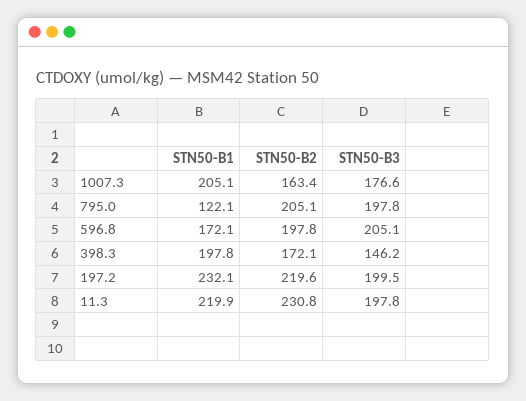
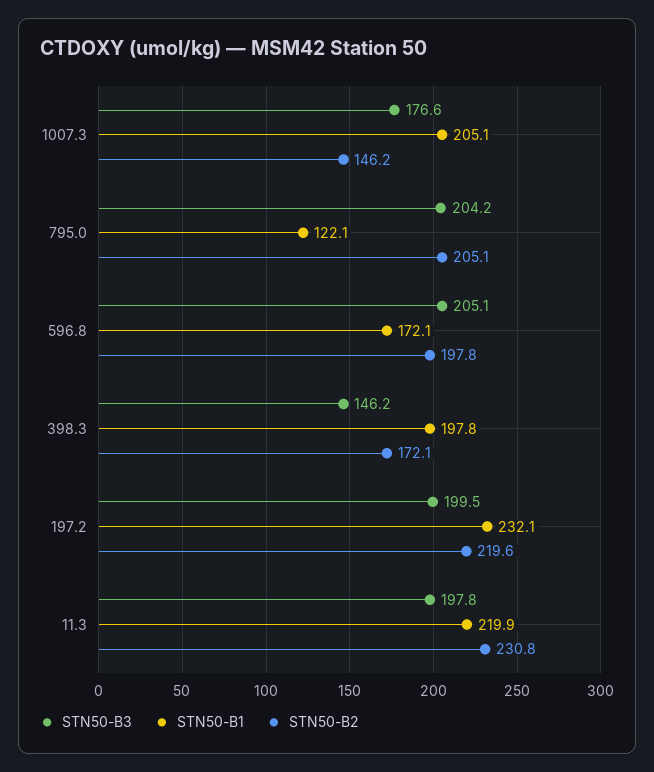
  {
    "STN50-B1": {
      "1007.3": 205.1,
      "795.0": 122.1,
      "596.8": 172.1,
      "398.3": 197.8,
      "197.2": 232.1,
      "11.3": 219.9
    },
    "STN50-B2": {
-     "1007.3": 163.4,
+     "1007.3": 146.2,
      "795.0": 205.1,
      "596.8": 197.8,
      "398.3": 172.1,
      "197.2": 219.6,
      "11.3": 230.8
    },
    "STN50-B3": {
      "1007.3": 176.6,
-     "795.0": 197.8,
+     "795.0": 204.2,
      "596.8": 205.1,
      "398.3": 146.2,
      "197.2": 199.5,
      "11.3": 197.8
    }
  }

